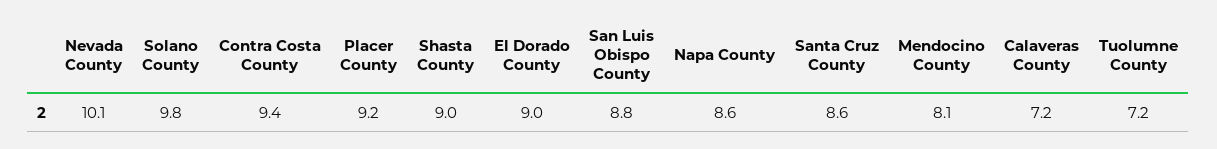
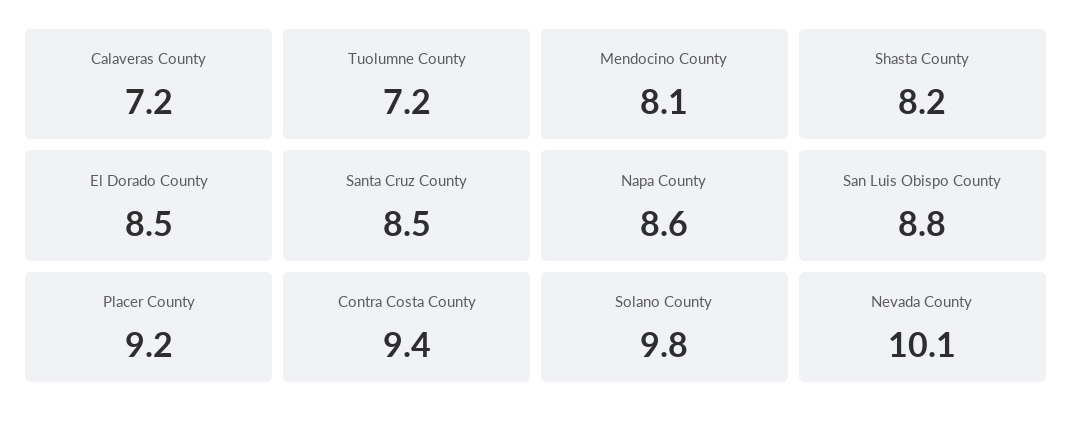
  {
    "Nevada County": 10.1,
    "Solano County": 9.8,
    "Contra Costa County": 9.4,
    "Placer County": 9.2,
-   "Shasta County": 9,
+   "Shasta County": 8.2,
-   "El Dorado County": 9,
+   "El Dorado County": 8.5,
    "San Luis Obispo County": 8.8,
    "Napa County": 8.6,
-   "Santa Cruz County": 8.6,
+   "Santa Cruz County": 8.5,
    "Mendocino County": 8.1,
    "Calaveras County": 7.2,
    "Tuolumne County": 7.2
  }

